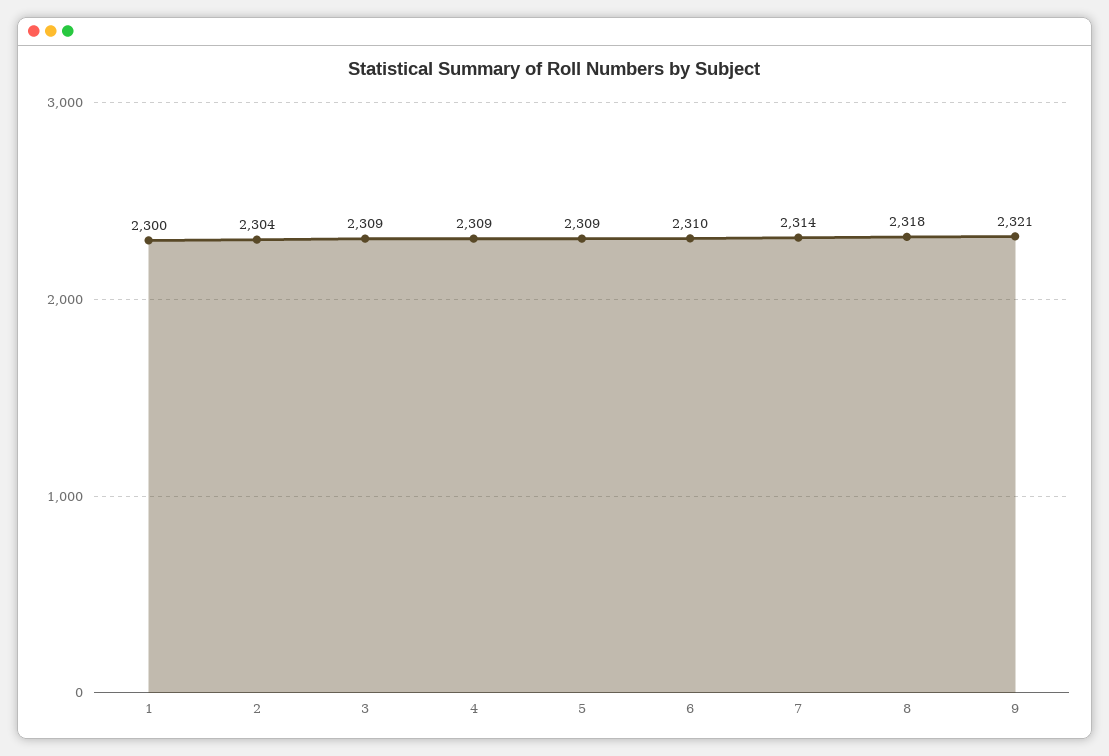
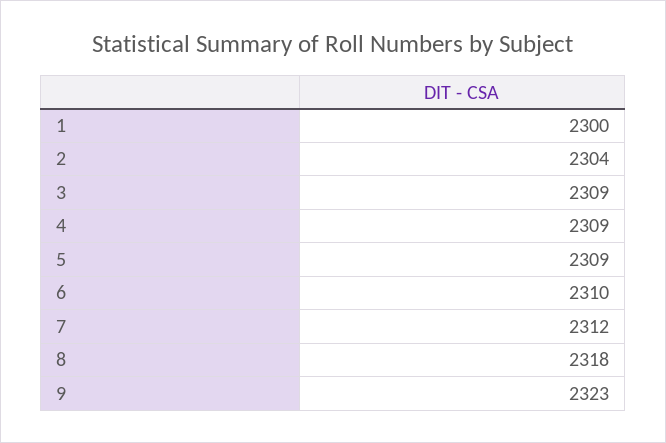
  {
    "1": 2300,
    "2": 2304,
    "3": 2309,
    "4": 2309,
    "5": 2309,
    "6": 2310,
-   "7": 2314,
+   "7": 2312,
    "8": 2318,
-   "9": 2321
+   "9": 2323
  }

